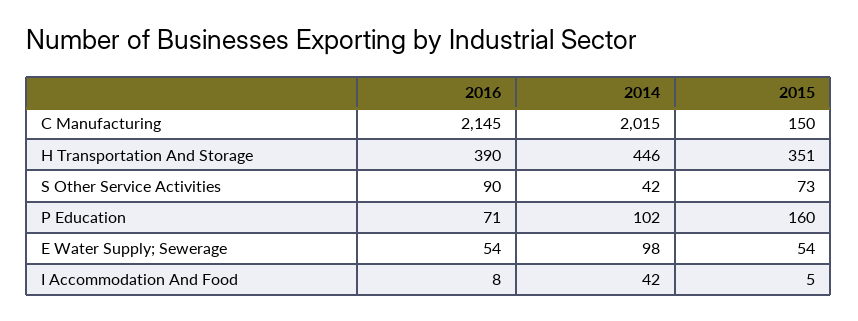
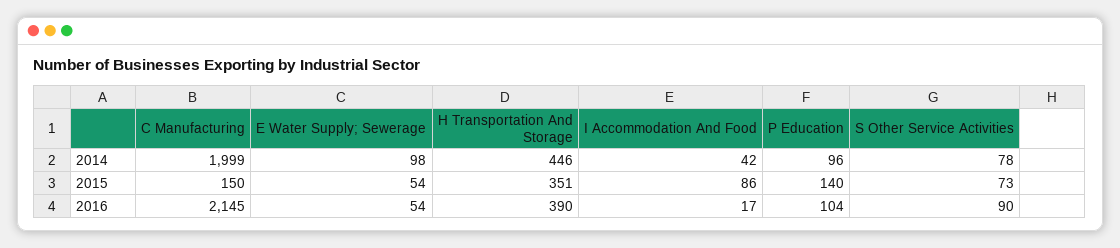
  {
    "2016": {
      "C Manufacturing": 2145,
      "H Transportation And Storage": 390,
      "S Other Service Activities": 90,
-     "P Education": 71,
+     "P Education": 104,
      "E Water Supply; Sewerage": 54,
-     "I Accommodation And Food": 8
+     "I Accommodation And Food": 17
    },
    "2014": {
-     "C Manufacturing": 2015,
+     "C Manufacturing": 1999,
      "H Transportation And Storage": 446,
-     "S Other Service Activities": 42,
+     "S Other Service Activities": 78,
-     "P Education": 102,
+     "P Education": 96,
      "E Water Supply; Sewerage": 98,
      "I Accommodation And Food": 42
    },
    "2015": {
      "C Manufacturing": 150,
      "H Transportation And Storage": 351,
      "S Other Service Activities": 73,
-     "P Education": 160,
+     "P Education": 140,
      "E Water Supply; Sewerage": 54,
-     "I Accommodation And Food": 5
+     "I Accommodation And Food": 86
    }
  }

